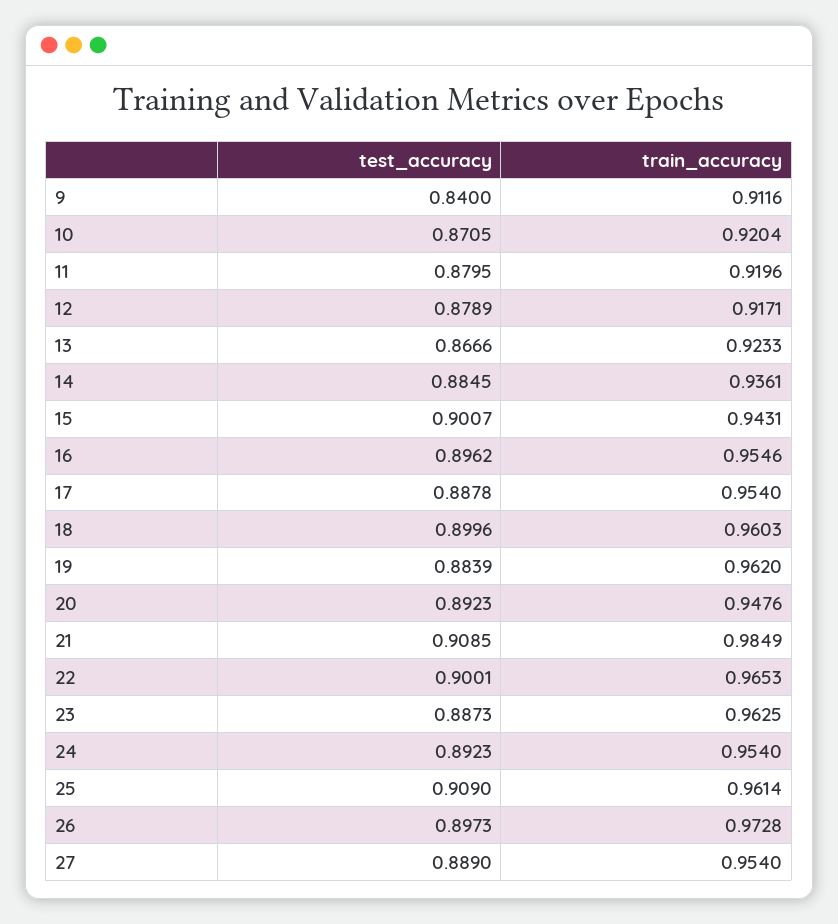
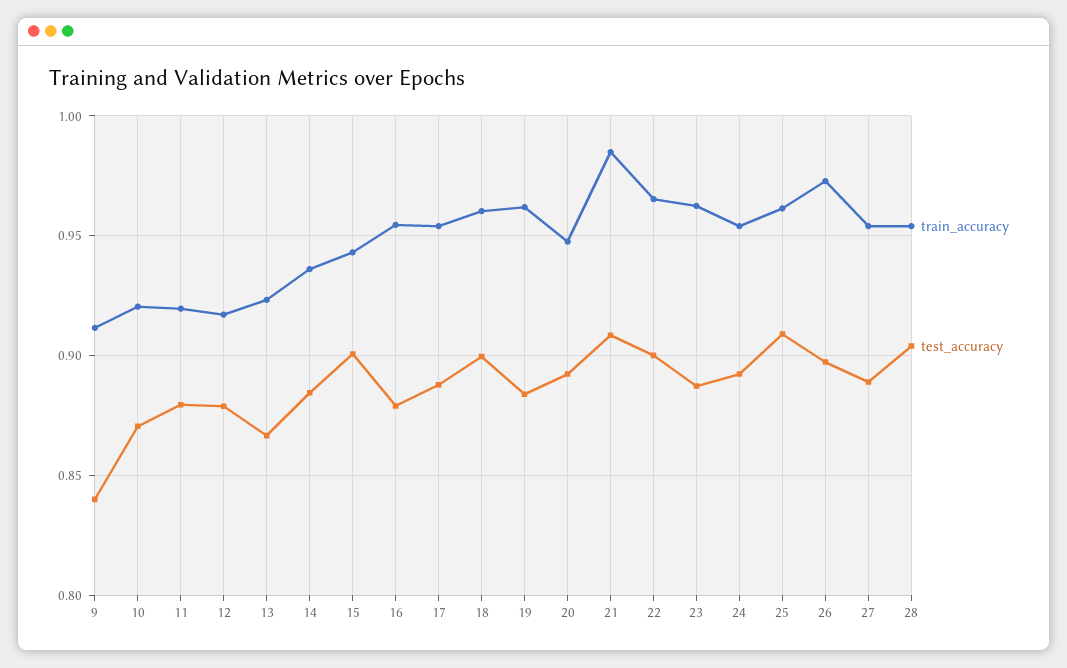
  {
    "test_accuracy": {
      "9": 0.84,
      "10": 0.8705,
      "11": 0.8795,
      "12": 0.8789,
      "13": 0.8666,
      "14": 0.8845,
      "15": 0.9007,
-     "16": 0.8962,
+     "16": 0.88,
      "17": 0.8878,
      "18": 0.8996,
      "19": 0.8839,
      "20": 0.8923,
      "21": 0.9085,
      "22": 0.9001,
      "23": 0.8873,
      "24": 0.8923,
      "25": 0.909,
      "26": 0.8973,
-     "27": 0.889
+     "27": 0.889,
+     "28": 0.905
    },
    "train_accuracy": {
      "9": 0.9116,
      "10": 0.9204,
      "11": 0.9196,
      "12": 0.9171,
      "13": 0.9233,
      "14": 0.9361,
      "15": 0.9431,
      "16": 0.9546,
      "17": 0.954,
      "18": 0.9603,
      "19": 0.962,
      "20": 0.9476,
      "21": 0.9849,
      "22": 0.9653,
      "23": 0.9625,
      "24": 0.954,
      "25": 0.9614,
      "26": 0.9728,
-     "27": 0.954
+     "27": 0.954,
+     "28": 0.955
    }
  }

